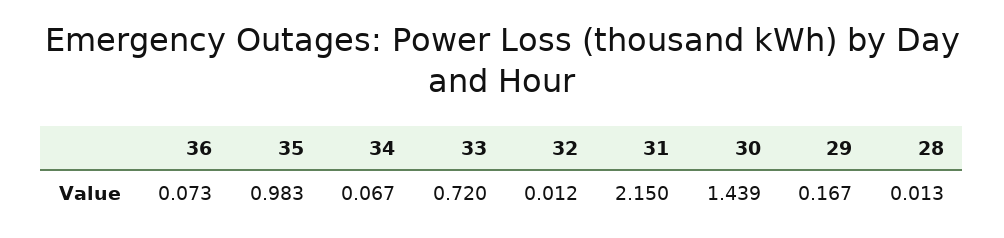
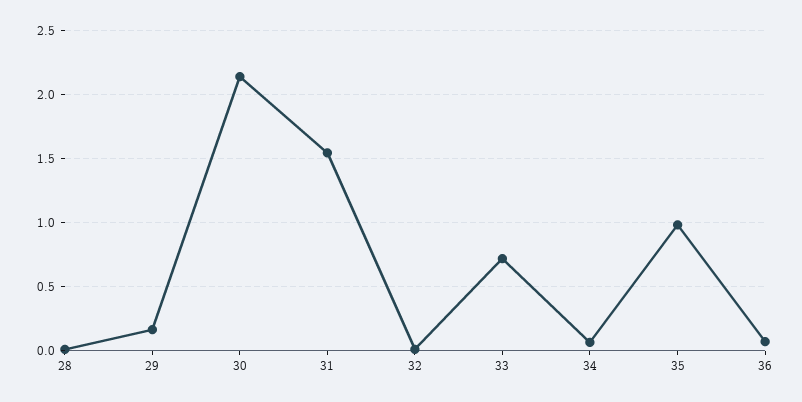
  {
    "36": 0.073,
    "35": 0.983,
    "34": 0.067,
    "33": 0.72,
    "32": 0.012,
-   "31": 2.15,
+   "31": 1.55,
-   "30": 1.439,
+   "30": 2.15,
    "29": 0.167,
    "28": 0.013
  }

